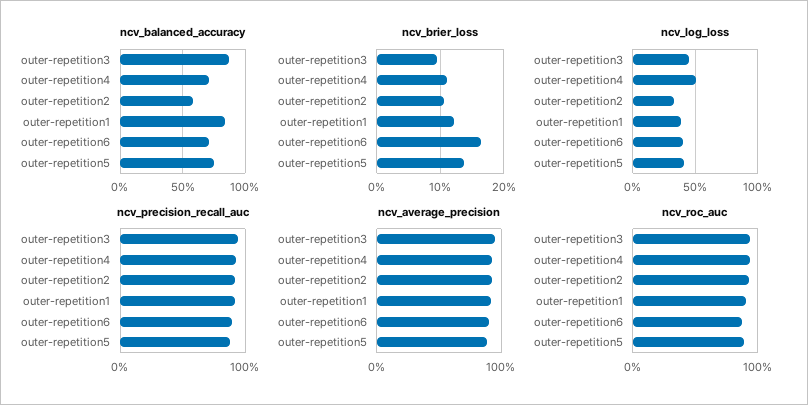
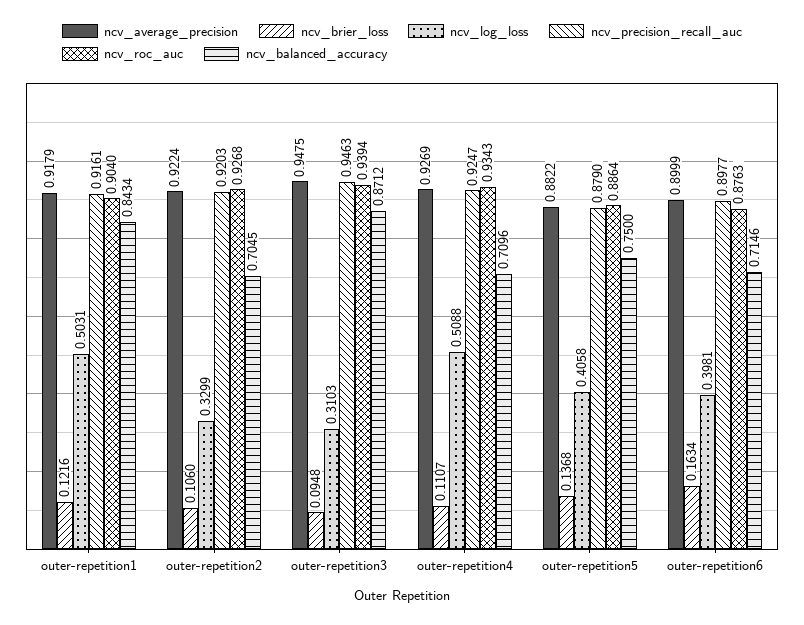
  {
    "ncv_balanced_accuracy": {
      "outer-repetition3": 0.8712,
      "outer-repetition4": 0.7096,
-     "outer-repetition2": 0.6,
+     "outer-repetition2": 0.7045,
      "outer-repetition1": 0.8434,
      "outer-repetition6": 0.7146,
      "outer-repetition5": 0.75
    },
    "ncv_brier_loss": {
      "outer-repetition3": 0.0948,
      "outer-repetition4": 0.1107,
      "outer-repetition2": 0.106,
      "outer-repetition1": 0.1216,
      "outer-repetition6": 0.1634,
      "outer-repetition5": 0.1368
    },
    "ncv_log_loss": {
-     "outer-repetition3": 0.45,
+     "outer-repetition3": 0.3103,
      "outer-repetition4": 0.5088,
      "outer-repetition2": 0.3299,
-     "outer-repetition1": 0.4,
+     "outer-repetition1": 0.5031,
      "outer-repetition6": 0.3981,
      "outer-repetition5": 0.4058
    },
    "ncv_precision_recall_auc": {
      "outer-repetition3": 0.9463,
      "outer-repetition4": 0.9247,
      "outer-repetition2": 0.9203,
      "outer-repetition1": 0.9161,
      "outer-repetition6": 0.8977,
      "outer-repetition5": 0.879
    },
    "ncv_average_precision": {
      "outer-repetition3": 0.9475,
      "outer-repetition4": 0.9269,
      "outer-repetition2": 0.9224,
      "outer-repetition1": 0.9179,
      "outer-repetition6": 0.8999,
      "outer-repetition5": 0.8822
    },
    "ncv_roc_auc": {
      "outer-repetition3": 0.9394,
      "outer-repetition4": 0.9343,
      "outer-repetition2": 0.9268,
      "outer-repetition1": 0.904,
      "outer-repetition6": 0.8763,
      "outer-repetition5": 0.8864
    }
  }

